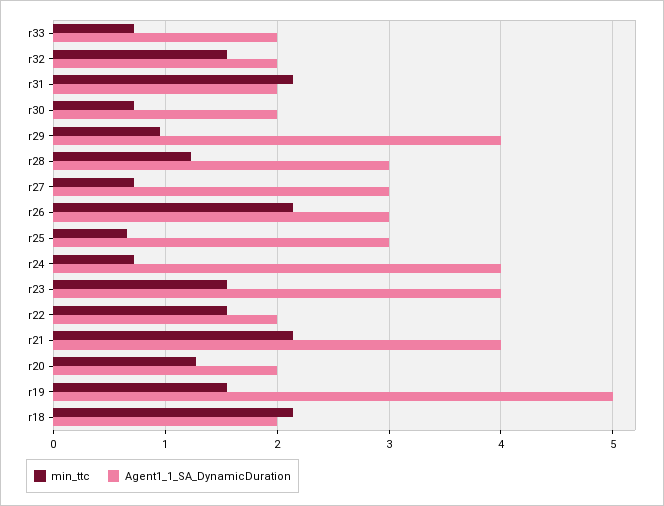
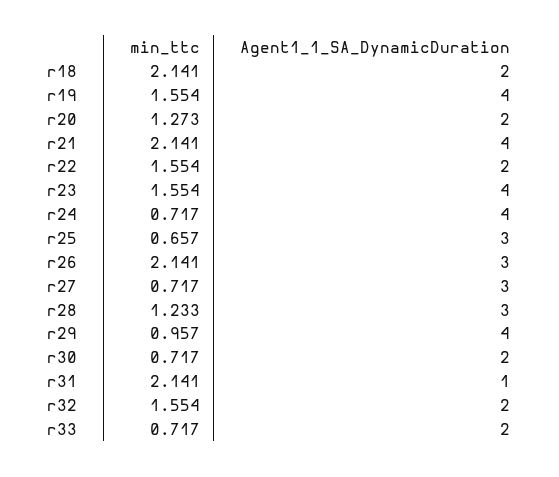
  {
    "min_ttc": {
      "r33": 0.717,
      "r32": 1.554,
      "r31": 2.141,
      "r30": 0.717,
      "r29": 0.957,
      "r28": 1.233,
      "r27": 0.717,
      "r26": 2.141,
      "r25": 0.657,
      "r24": 0.717,
      "r23": 1.554,
      "r22": 1.554,
      "r21": 2.141,
      "r20": 1.273,
      "r19": 1.554,
      "r18": 2.141
    },
    "Agent1_1_SA_DynamicDuration": {
      "r33": 2,
      "r32": 2,
-     "r31": 2,
+     "r31": 1,
      "r30": 2,
      "r29": 4,
      "r28": 3,
      "r27": 3,
      "r26": 3,
      "r25": 3,
      "r24": 4,
      "r23": 4,
      "r22": 2,
      "r21": 4,
      "r20": 2,
-     "r19": 5,
+     "r19": 4,
      "r18": 2
    }
  }

